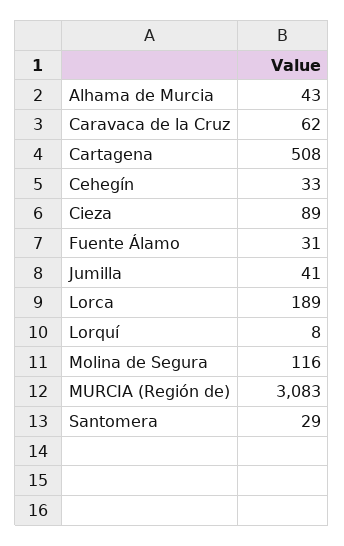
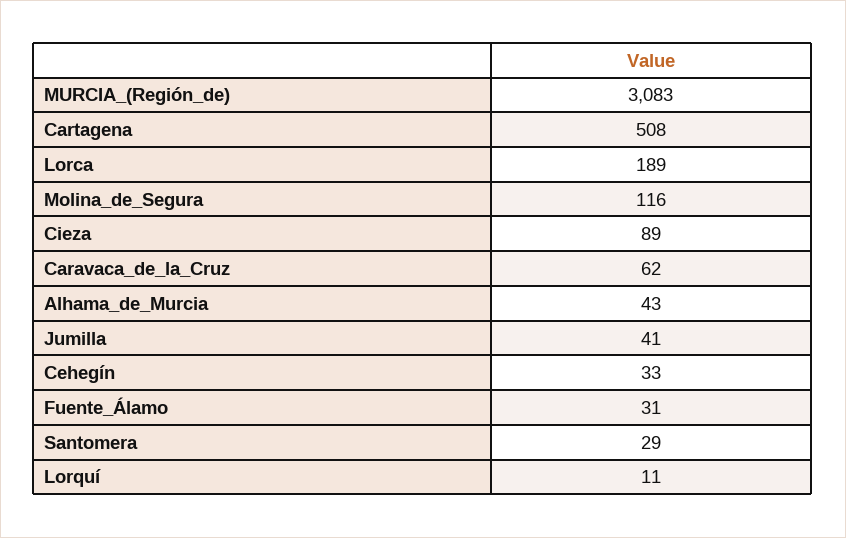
  {
    "Alhama de Murcia": 43,
    "Caravaca de la Cruz": 62,
    "Cartagena": 508,
    "Cehegín": 33,
    "Cieza": 89,
    "Fuente Álamo": 31,
    "Jumilla": 41,
    "Lorca": 189,
-   "Lorquí": 8,
+   "Lorquí": 11,
    "Molina de Segura": 116,
    "MURCIA (Región de)": 3083,
    "Santomera": 29
  }

